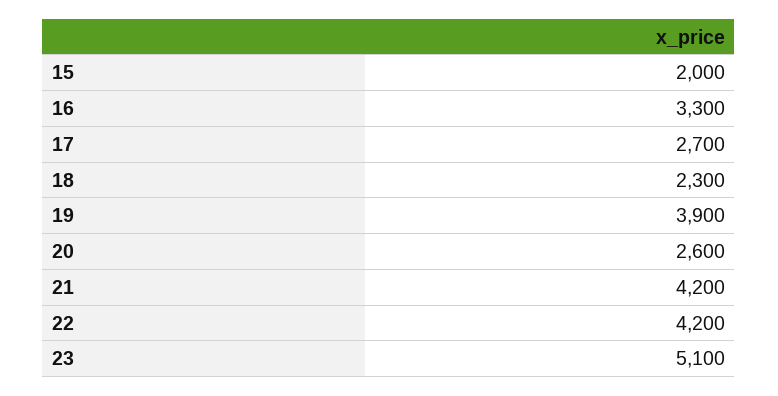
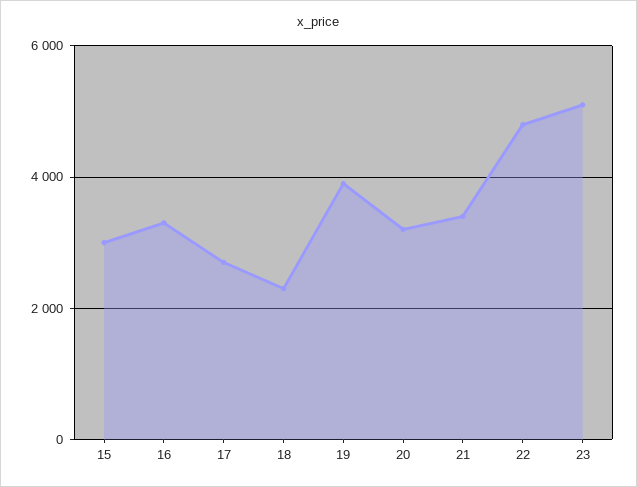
  {
-   "15": 2000,
+   "15": 3000,
    "16": 3300,
    "17": 2700,
    "18": 2300,
    "19": 3900,
-   "20": 2600,
+   "20": 3200,
-   "21": 4200,
+   "21": 3400,
-   "22": 4200,
+   "22": 4800,
    "23": 5100
  }

